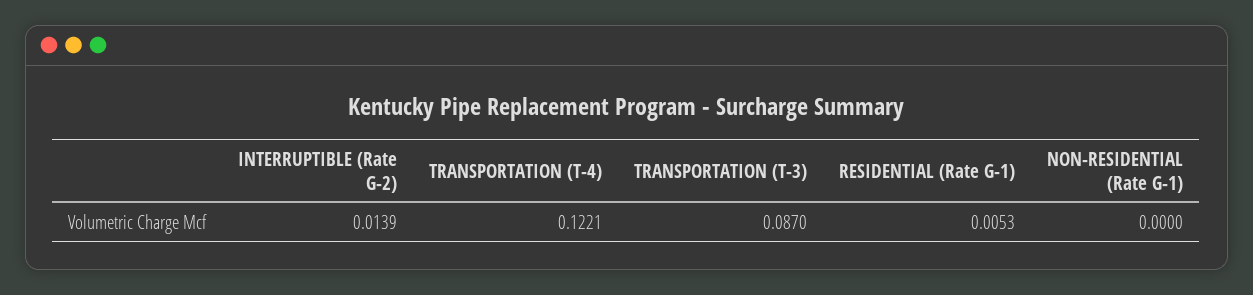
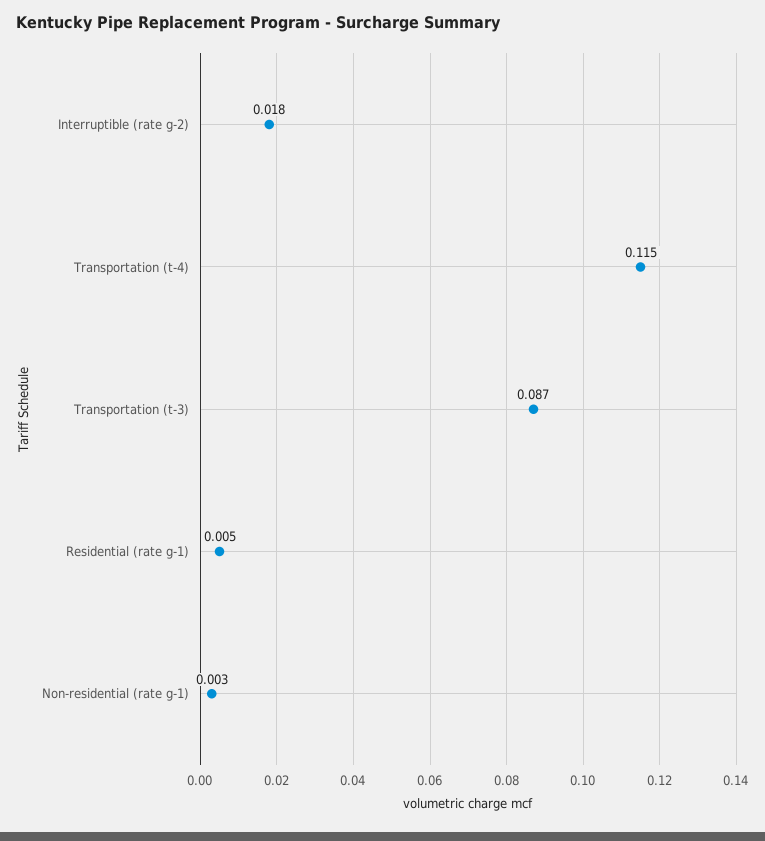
  {
-   "INTERRUPTIBLE (Rate G-2)": 0.0139,
+   "INTERRUPTIBLE (Rate G-2)": 0.018,
-   "TRANSPORTATION (T-4)": 0.1221,
+   "TRANSPORTATION (T-4)": 0.115,
    "TRANSPORTATION (T-3)": 0.087,
    "RESIDENTIAL (Rate G-1)": 0.0053,
-   "NON-RESIDENTIAL (Rate G-1)": 0
+   "NON-RESIDENTIAL (Rate G-1)": 0.003
  }

